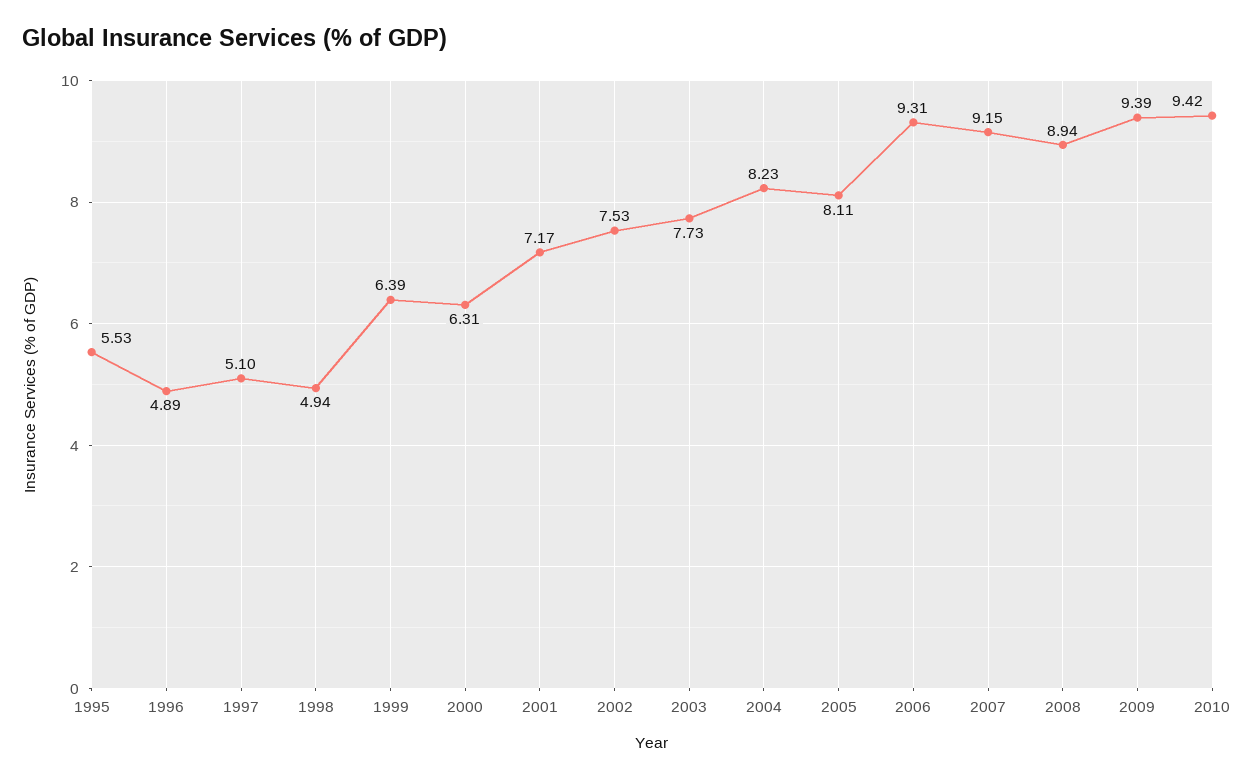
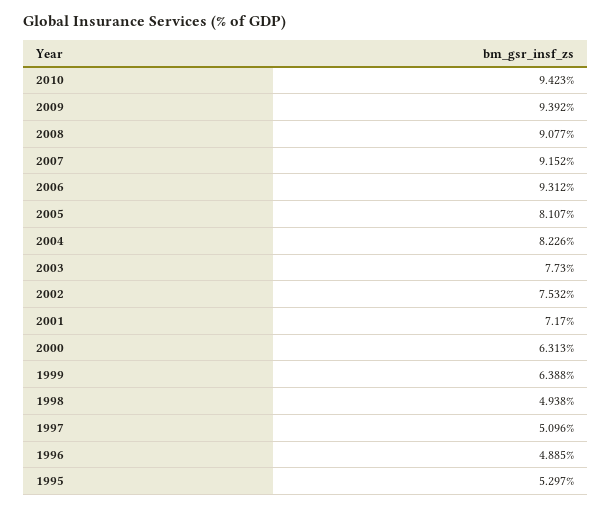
  {
-   "1995": 5.53,
+   "1995": 5.297,
    "1996": 4.885,
    "1997": 5.096,
    "1998": 4.938,
    "1999": 6.388,
    "2000": 6.313,
    "2001": 7.17,
    "2002": 7.532,
    "2003": 7.73,
    "2004": 8.226,
    "2005": 8.107,
    "2006": 9.312,
    "2007": 9.152,
-   "2008": 8.94,
+   "2008": 9.077,
    "2009": 9.392,
    "2010": 9.423
  }

